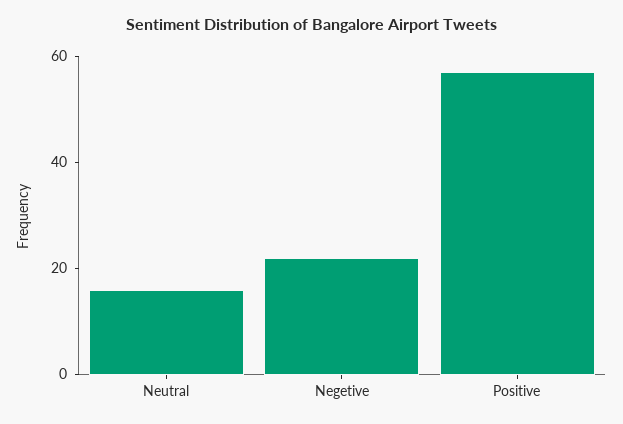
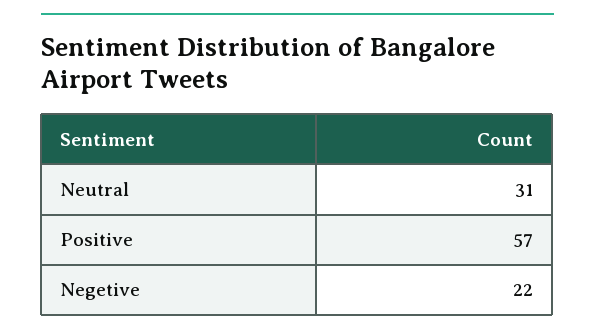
  {
-   "Neutral": 15,
+   "Neutral": 31,
    "Negetive": 22,
    "Positive": 57
  }

